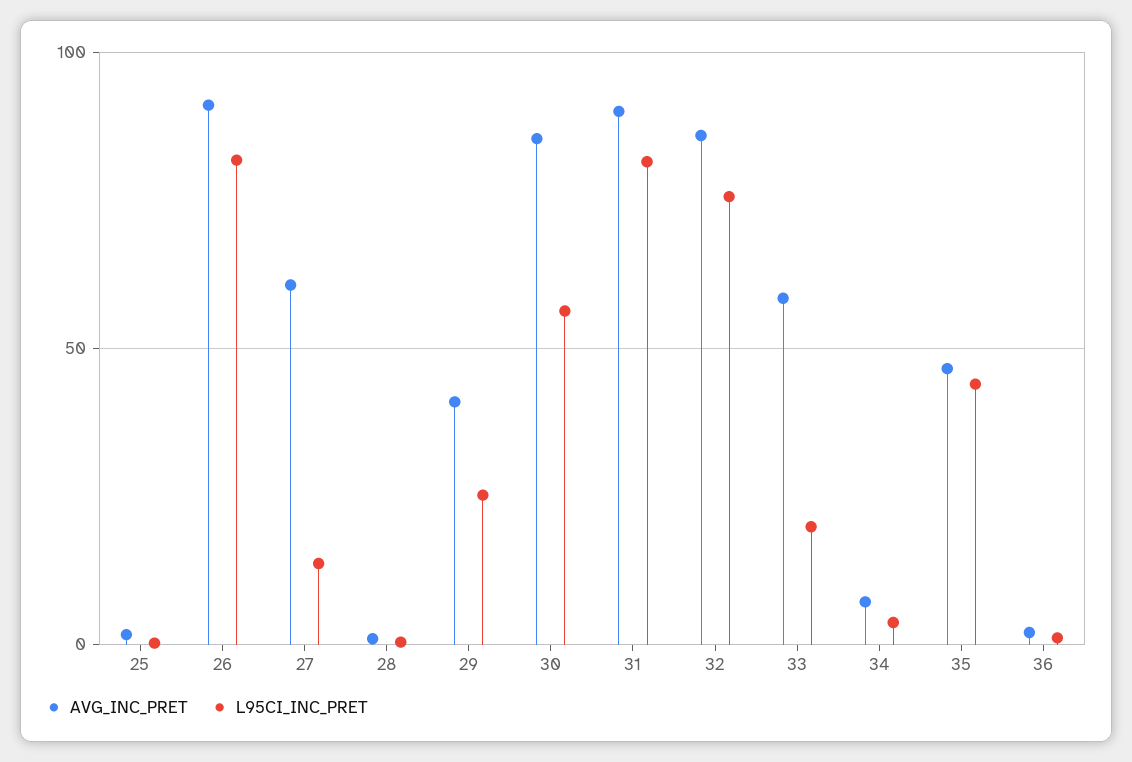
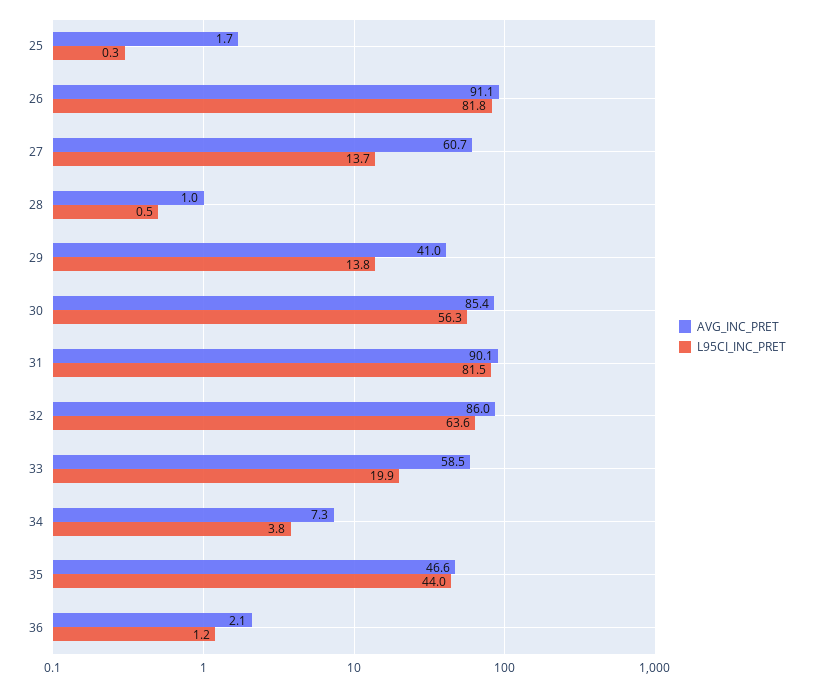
  {
    "AVG_INC_PRET": {
      "25": 1.7,
      "26": 91.1,
      "27": 60.7,
      "28": 1,
      "29": 41,
      "30": 85.4,
      "31": 90.1,
      "32": 86,
      "33": 58.5,
      "34": 7.3,
      "35": 46.6,
      "36": 2.1
    },
    "L95CI_INC_PRET": {
      "25": 0.3,
      "26": 81.8,
      "27": 13.7,
      "28": 0.5,
-     "29": 25,
+     "29": 13.8,
      "30": 56.3,
      "31": 81.5,
-     "32": 75,
+     "32": 63.6,
      "33": 19.9,
      "34": 3.8,
      "35": 44,
      "36": 1.2
    }
  }

